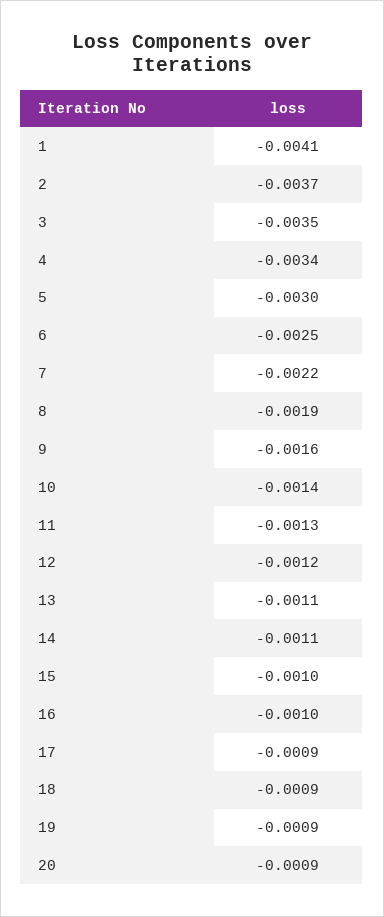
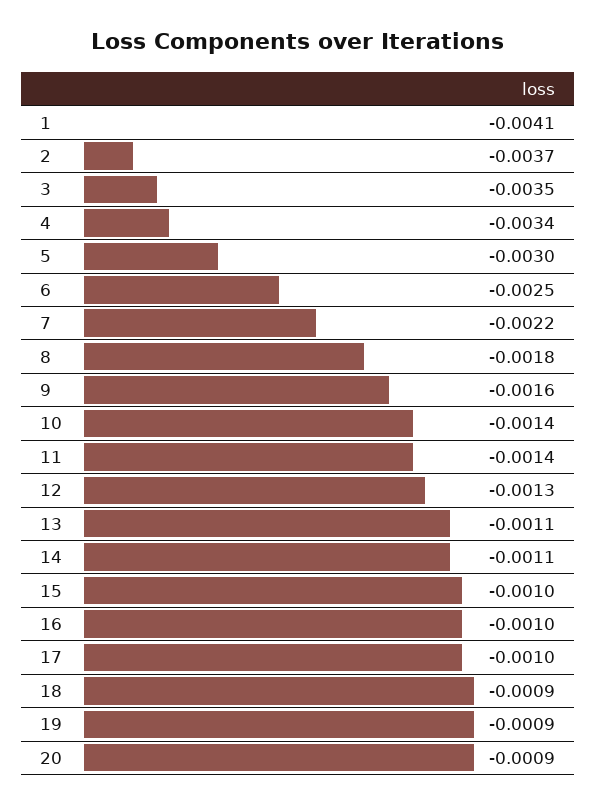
  {
    "1": -0.0041,
    "2": -0.0037,
    "3": -0.0035,
    "4": -0.0034,
    "5": -0.003,
    "6": -0.0025,
    "7": -0.0022,
-   "8": -0.0019,
+   "8": -0.0018,
    "9": -0.0016,
    "10": -0.0014,
-   "11": -0.0013,
+   "11": -0.0014,
-   "12": -0.0012,
+   "12": -0.0013,
    "13": -0.0011,
    "14": -0.0011,
    "15": -0.001,
    "16": -0.001,
-   "17": -0.0009,
+   "17": -0.001,
    "18": -0.0009,
    "19": -0.0009,
    "20": -0.0009
  }

